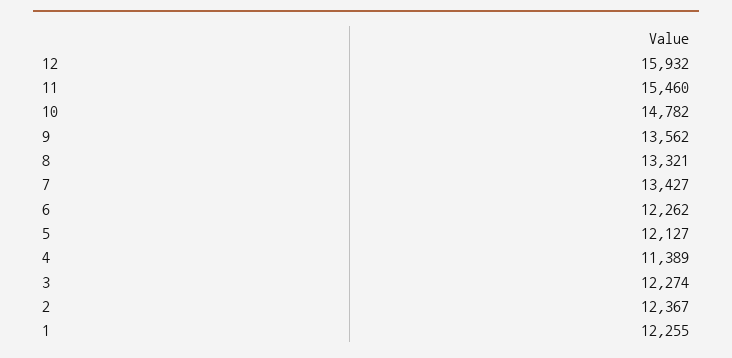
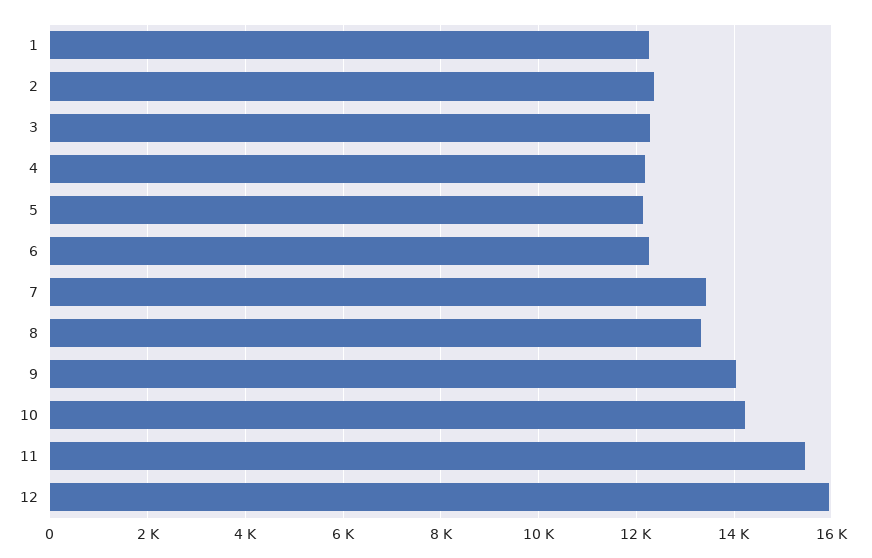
  {
    "12": 15932,
    "11": 15460,
-   "10": 14782,
+   "10": 14200,
-   "9": 13562,
+   "9": 14000,
    "8": 13321,
    "7": 13427,
    "6": 12262,
    "5": 12127,
-   "4": 11389,
+   "4": 12200,
    "3": 12274,
    "2": 12367,
    "1": 12255
  }

